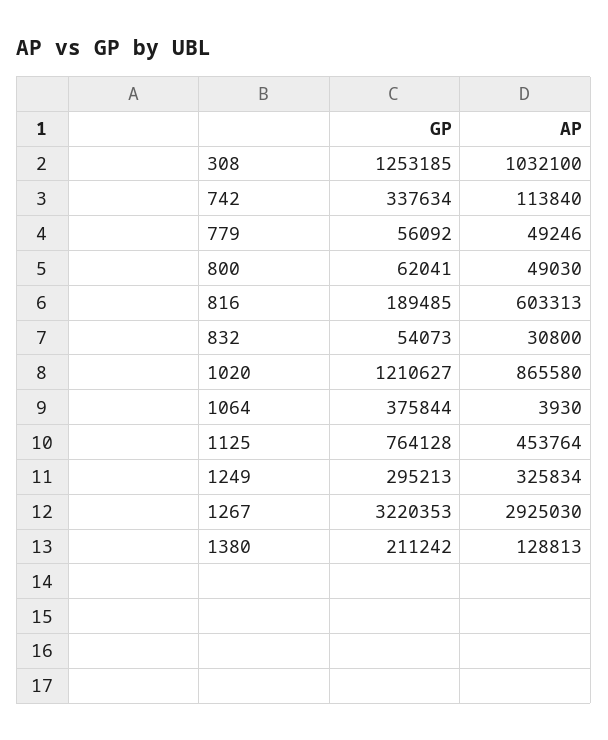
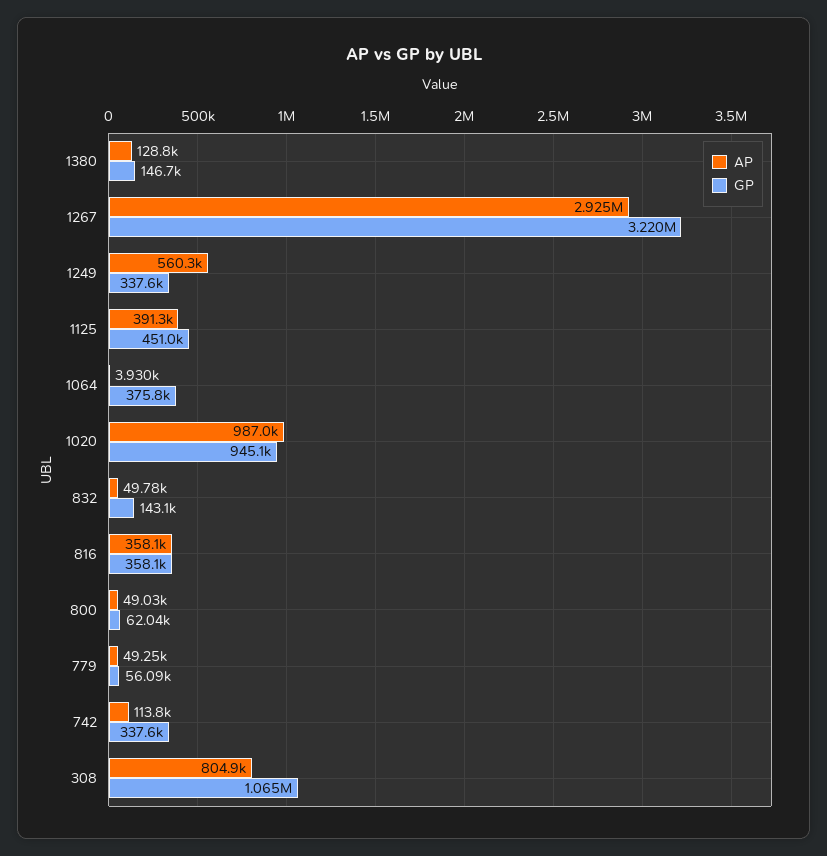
  {
    "GP": {
-     "308": 1253185,
+     "308": 1065000,
      "742": 337634,
      "779": 56092,
      "800": 62041,
-     "816": 189485,
+     "816": 358100,
-     "832": 54073,
+     "832": 143100,
-     "1020": 1210627,
+     "1020": 945100,
      "1064": 375844,
-     "1125": 764128,
+     "1125": 451000,
-     "1249": 295213,
+     "1249": 337600,
      "1267": 3220353,
-     "1380": 211242
+     "1380": 146700
    },
    "AP": {
-     "308": 1032100,
+     "308": 804900,
      "742": 113840,
      "779": 49246,
      "800": 49030,
-     "816": 603313,
+     "816": 358100,
-     "832": 30800,
+     "832": 49780,
-     "1020": 865580,
+     "1020": 987000,
      "1064": 3930,
-     "1125": 453764,
+     "1125": 391300,
-     "1249": 325834,
+     "1249": 560300,
      "1267": 2925030,
      "1380": 128813
    }
  }

